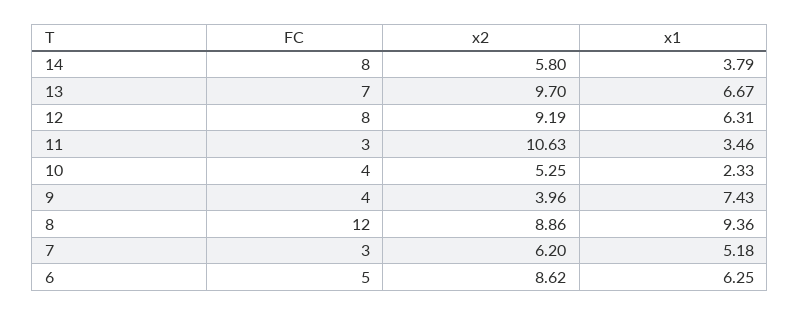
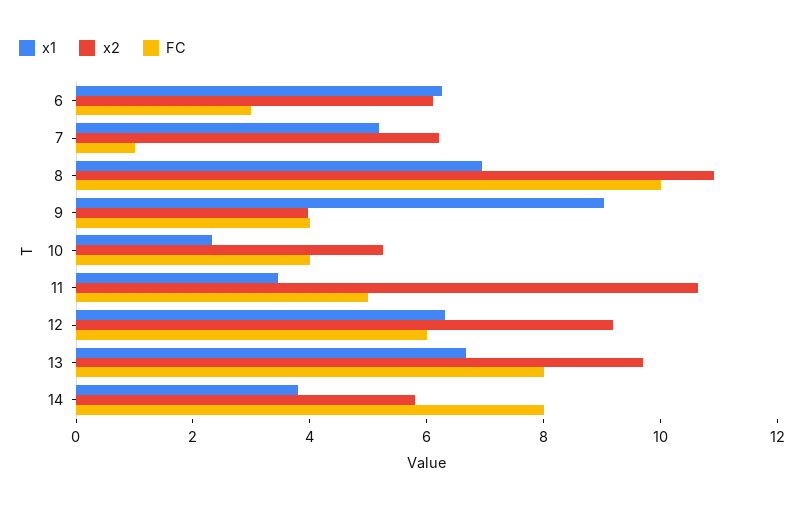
  {
    "FC": {
      "14": 8,
-     "13": 7,
+     "13": 8,
-     "12": 8,
+     "12": 6,
-     "11": 3,
+     "11": 5,
      "10": 4,
      "9": 4,
-     "8": 12,
+     "8": 10,
-     "7": 3,
+     "7": 1,
-     "6": 5
+     "6": 3
    },
    "x2": {
      "14": 5.8,
      "13": 9.7,
      "12": 9.19,
      "11": 10.63,
      "10": 5.25,
      "9": 3.96,
-     "8": 8.86,
+     "8": 11,
      "7": 6.2,
-     "6": 8.62
+     "6": 6
    },
    "x1": {
      "14": 3.79,
      "13": 6.67,
      "12": 6.31,
      "11": 3.46,
      "10": 2.33,
-     "9": 7.43,
+     "9": 9,
-     "8": 9.36,
+     "8": 7,
      "7": 5.18,
      "6": 6.25
    }
  }

